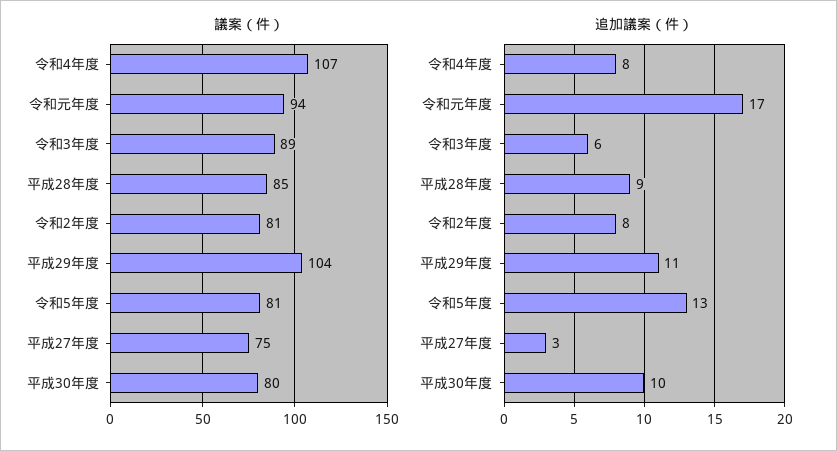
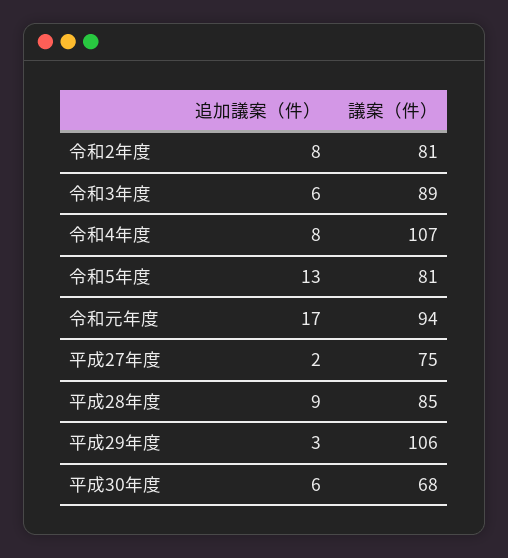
  {
    "議案（件）": {
      "令和4年度": 107,
      "令和元年度": 94,
      "令和3年度": 89,
      "平成28年度": 85,
      "令和2年度": 81,
-     "平成29年度": 104,
+     "平成29年度": 106,
      "令和5年度": 81,
      "平成27年度": 75,
-     "平成30年度": 80
+     "平成30年度": 68
    },
    "追加議案（件）": {
      "令和4年度": 8,
      "令和元年度": 17,
      "令和3年度": 6,
      "平成28年度": 9,
      "令和2年度": 8,
-     "平成29年度": 11,
+     "平成29年度": 3,
      "令和5年度": 13,
-     "平成27年度": 3,
+     "平成27年度": 2,
-     "平成30年度": 10
+     "平成30年度": 6
    }
  }

